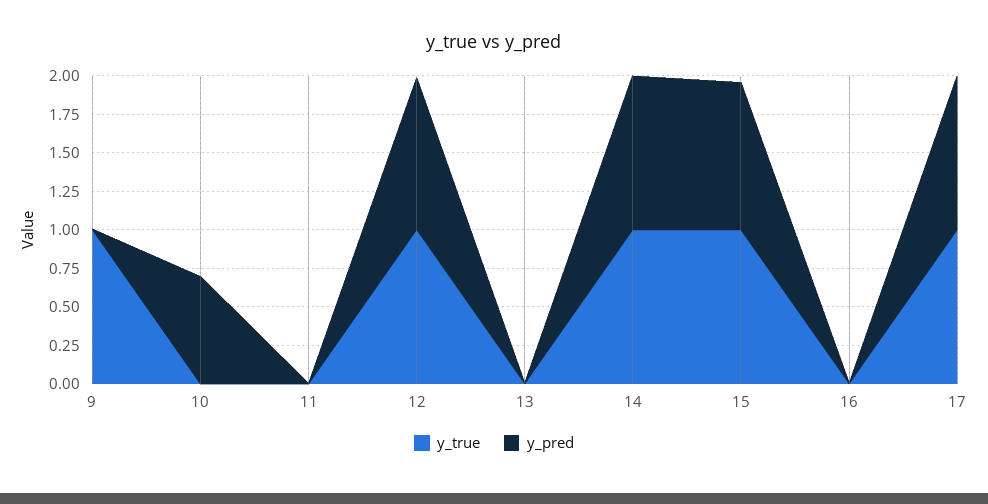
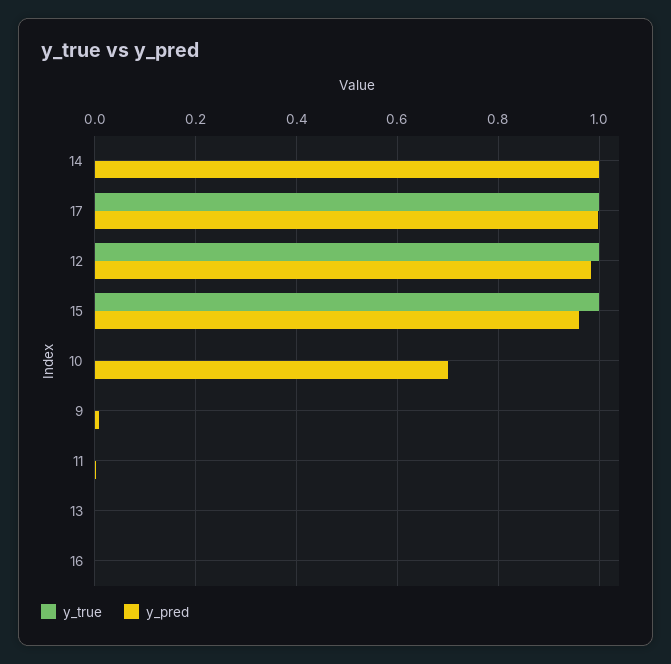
  {
    "y_true": {
-     "9": 1,
+     "9": 0,
      "10": 0,
      "11": 0,
      "12": 1,
      "13": 0,
-     "14": 1,
+     "14": 0,
      "15": 1,
      "16": 0,
      "17": 1
    },
    "y_pred": {
      "9": 0,
      "10": 0.7,
      "11": 0,
      "12": 0.98,
      "13": 0,
      "14": 1,
      "15": 0.96,
      "16": 0,
      "17": 1
    }
  }

